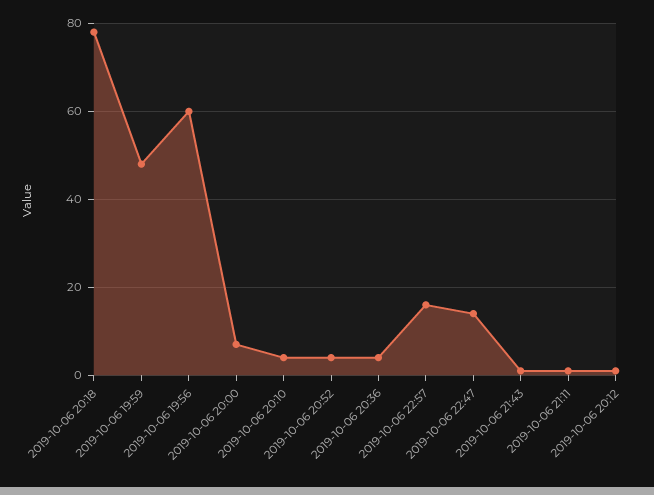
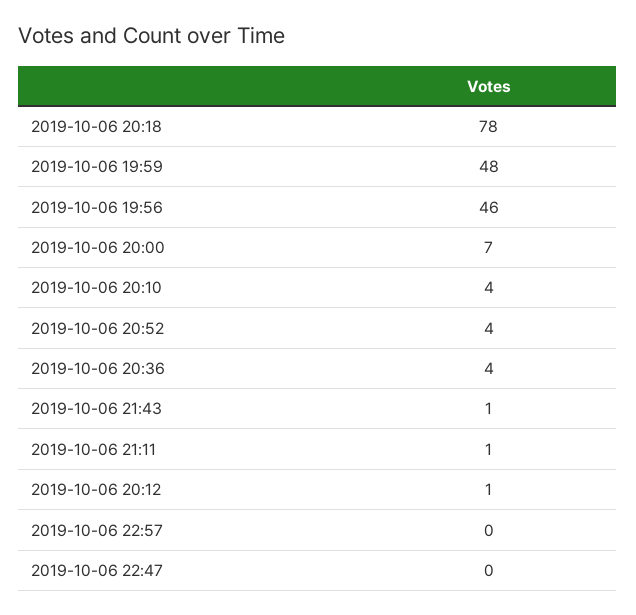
  {
    "2019-10-06 20:18": 78,
    "2019-10-06 19:59": 48,
-   "2019-10-06 19:56": 60,
+   "2019-10-06 19:56": 46,
    "2019-10-06 20:00": 7,
    "2019-10-06 20:10": 4,
    "2019-10-06 20:52": 4,
    "2019-10-06 20:36": 4,
-   "2019-10-06 22:57": 15,
+   "2019-10-06 22:57": 0,
-   "2019-10-06 22:47": 15,
+   "2019-10-06 22:47": 0,
    "2019-10-06 21:43": 1,
    "2019-10-06 21:11": 1,
    "2019-10-06 20:12": 1
  }

